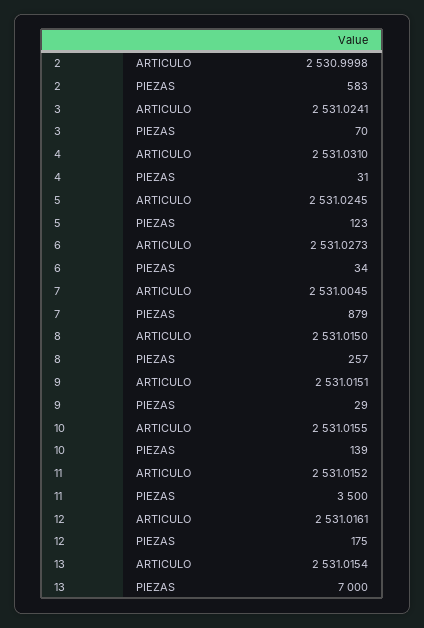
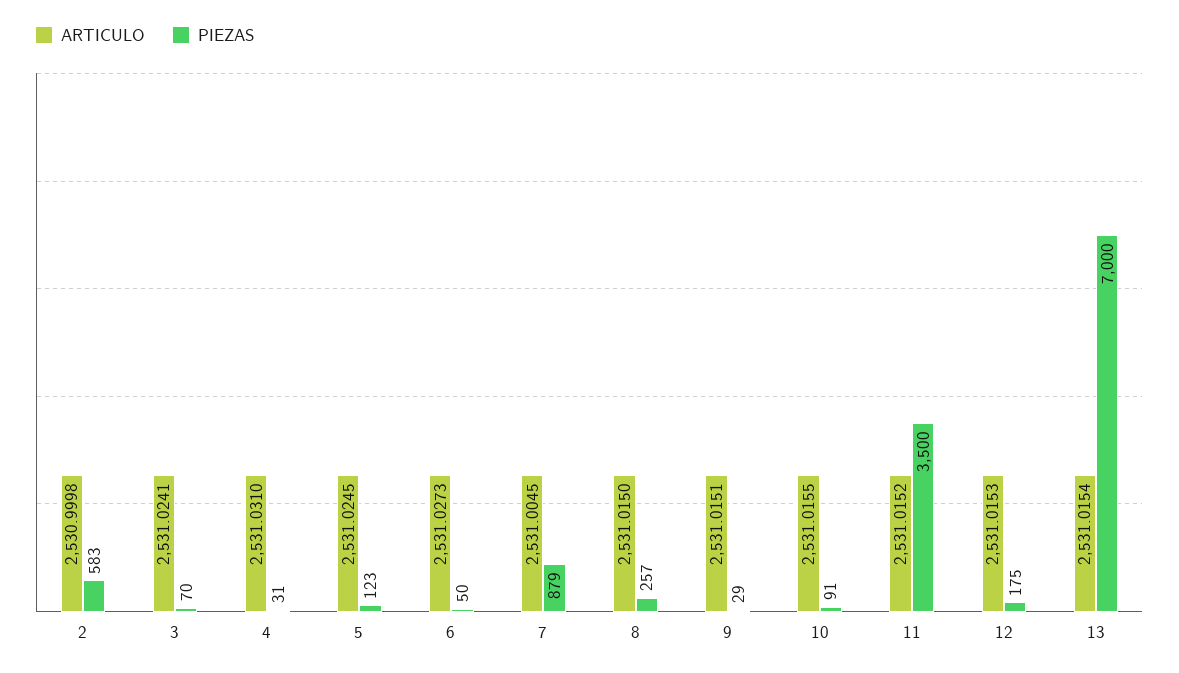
  {
    "ARTICULO": {
      "2": 2530.9998,
      "3": 2531.0241,
      "4": 2531.031,
      "5": 2531.0245,
      "6": 2531.0273,
      "7": 2531.0045,
      "8": 2531.015,
      "9": 2531.0151,
      "10": 2531.0155,
      "11": 2531.0152,
-     "12": 2531.0161,
+     "12": 2531.0153,
      "13": 2531.0154
    },
    "PIEZAS": {
      "2": 583,
      "3": 70,
      "4": 31,
      "5": 123,
-     "6": 34,
+     "6": 50,
      "7": 879,
      "8": 257,
      "9": 29,
-     "10": 139,
+     "10": 91,
      "11": 3500,
      "12": 175,
      "13": 7000
    }
  }

